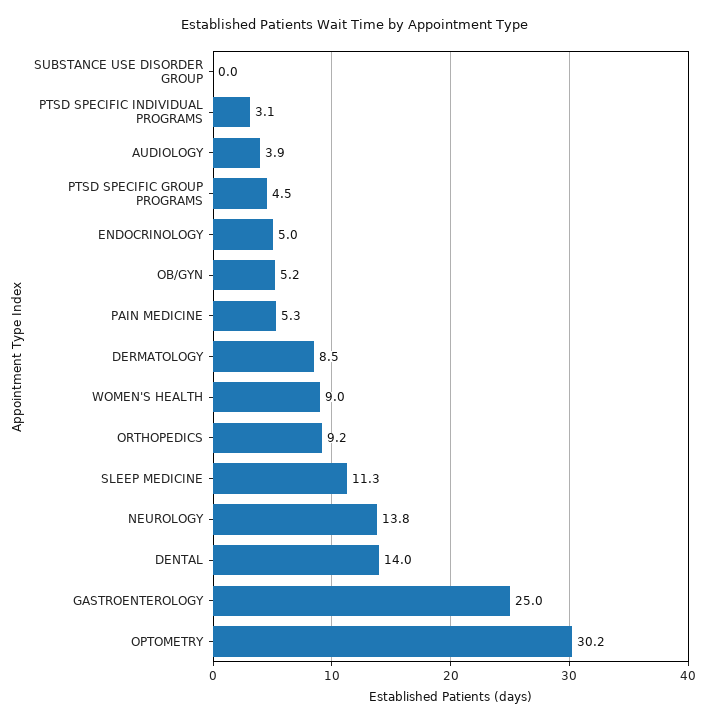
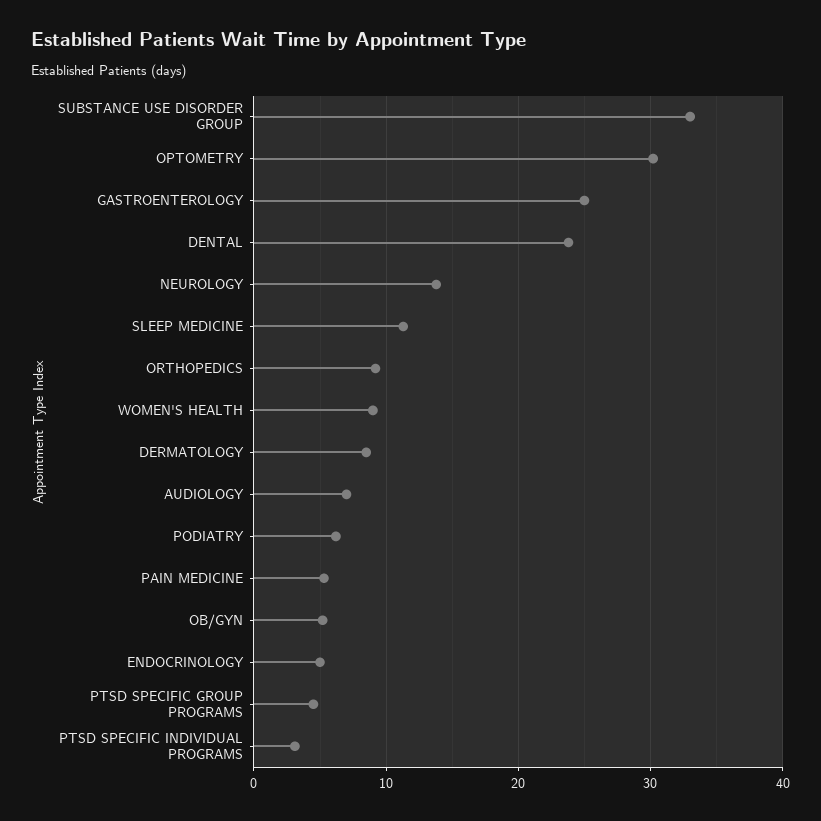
  {
-   "SUBSTANCE USE DISORDER GROUP": 0,
+   "SUBSTANCE USE DISORDER GROUP": 33,
    "PTSD SPECIFIC INDIVIDUAL PROGRAMS": 3.1,
-   "AUDIOLOGY": 3.9,
+   "AUDIOLOGY": 7,
    "PTSD SPECIFIC GROUP PROGRAMS": 4.5,
    "ENDOCRINOLOGY": 5,
    "OB/GYN": 5.2,
    "PAIN MEDICINE": 5.3,
    "DERMATOLOGY": 8.5,
    "WOMEN'S HEALTH": 9,
    "ORTHOPEDICS": 9.2,
    "SLEEP MEDICINE": 11.3,
    "NEUROLOGY": 13.8,
-   "DENTAL": 14,
+   "DENTAL": 24,
    "GASTROENTEROLOGY": 25,
-   "OPTOMETRY": 30.2
+   "OPTOMETRY": 30.2,
+   "PODIATRY": 6
  }

